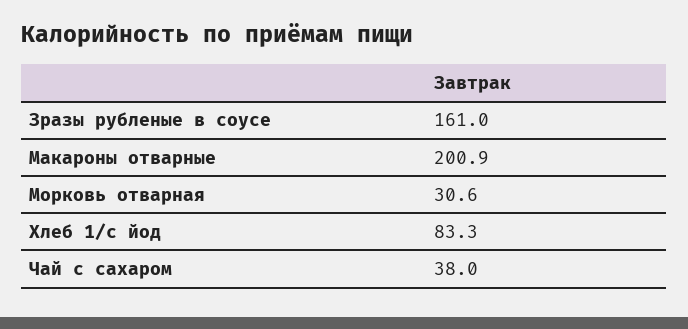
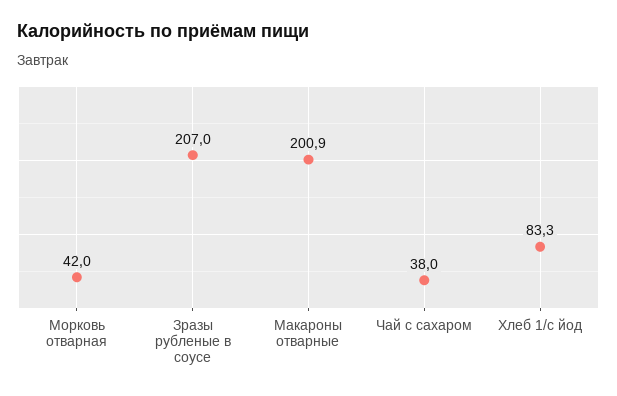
  {
-   "Зразы рубленые в соусе": 161,
+   "Зразы рубленые в соусе": 207,
    "Макароны отварные": 200.9,
-   "Морковь отварная": 30.6,
+   "Морковь отварная": 42,
    "Хлеб 1/с йод": 83.3,
    "Чай с сахаром": 38
  }

